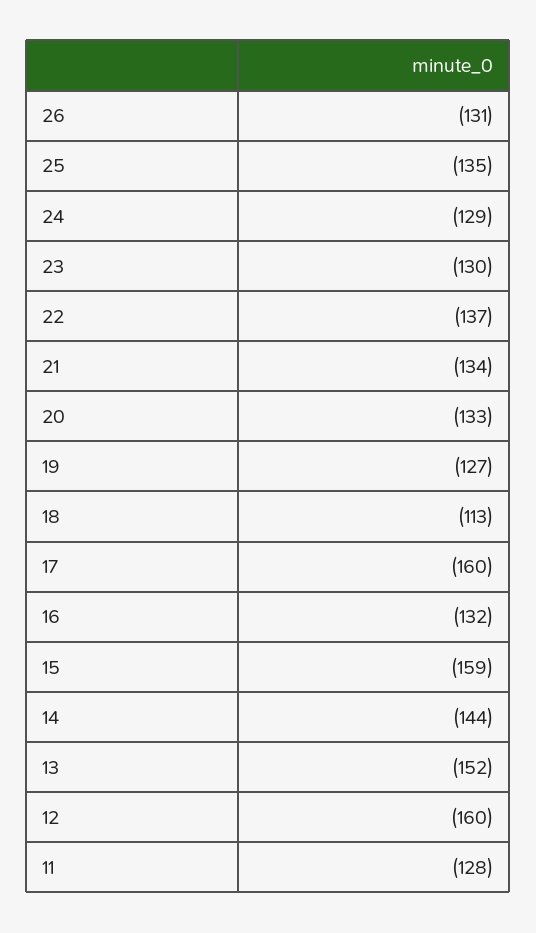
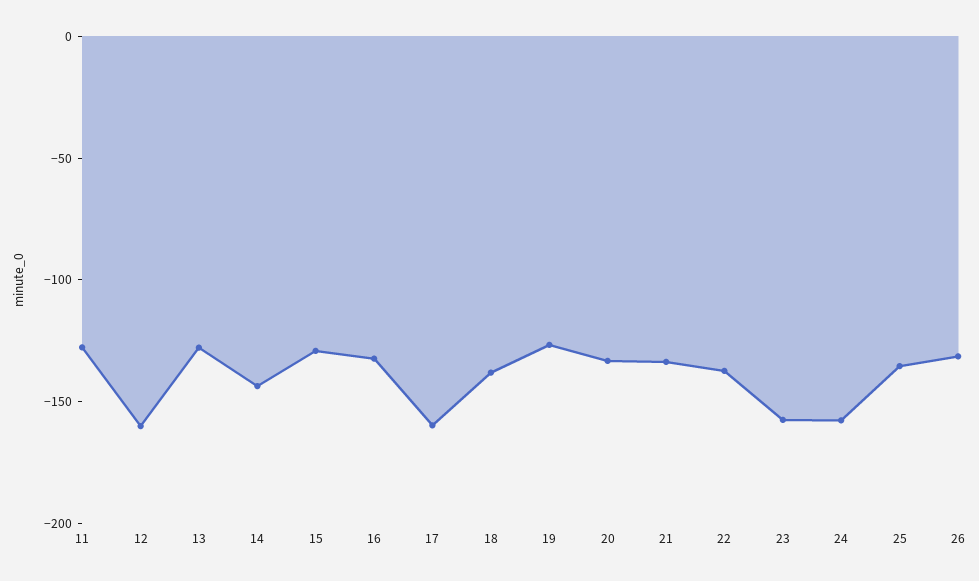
  {
    "26": -131,
    "25": -135,
-   "24": -129,
+   "24": -160,
-   "23": -130,
+   "23": -160,
    "22": -137,
    "21": -134,
    "20": -133,
    "19": -127,
-   "18": -113,
+   "18": -140,
    "17": -160,
    "16": -132,
-   "15": -159,
+   "15": -130,
    "14": -144,
-   "13": -152,
+   "13": -130,
    "12": -160,
    "11": -128
  }

